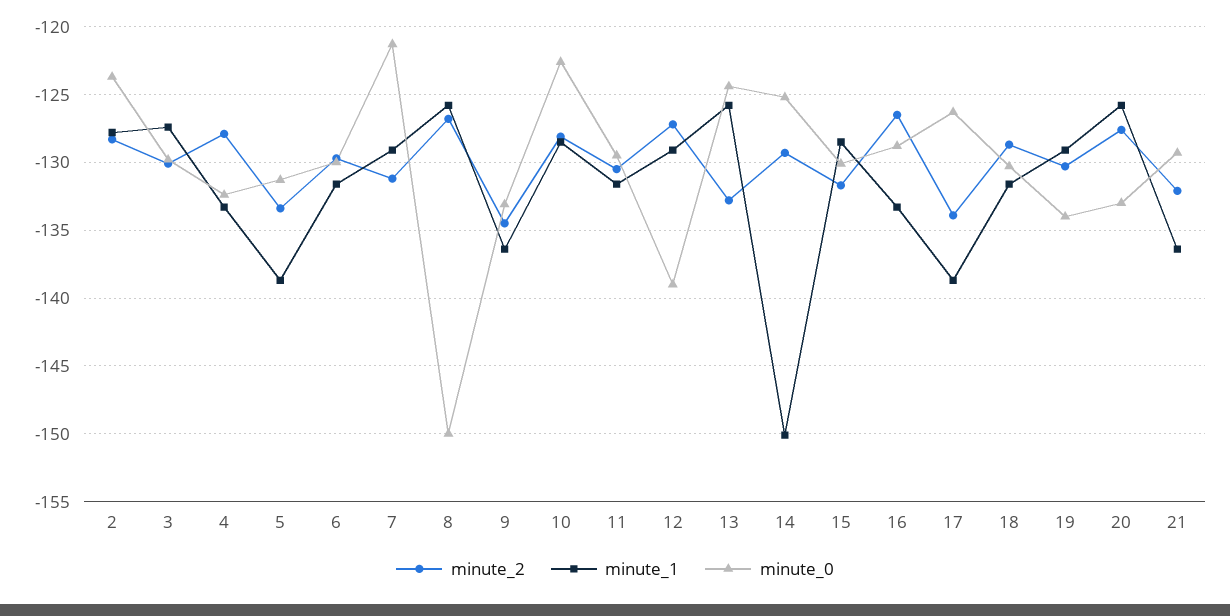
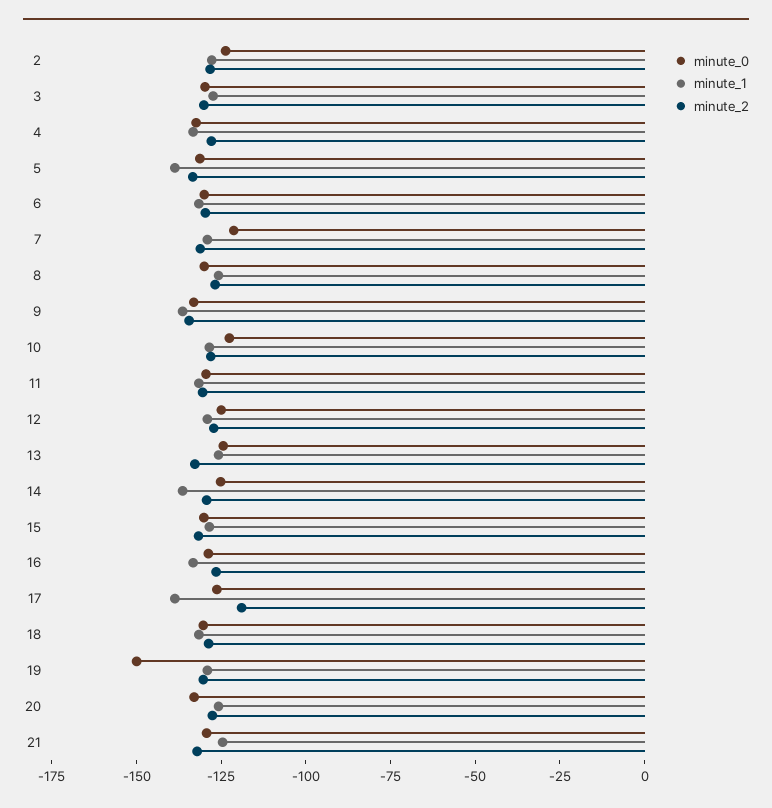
  {
    "minute_2": {
      "2": -128.5,
      "3": -130,
      "4": -128,
      "5": -133.5,
      "6": -129.5,
      "7": -131,
      "8": -127,
      "9": -134.5,
      "10": -128,
      "11": -130.5,
      "12": -127,
      "13": -133,
      "14": -129.5,
      "15": -131.5,
      "16": -126.5,
-     "17": -134,
+     "17": -120,
      "18": -128.5,
      "19": -130.5,
      "20": -127.5,
      "21": -132
    },
    "minute_1": {
      "2": -128,
      "3": -127.5,
      "4": -133.5,
      "5": -138.5,
      "6": -131.5,
      "7": -129,
      "8": -126,
      "9": -136.5,
      "10": -128.5,
      "11": -131.5,
      "12": -129,
      "13": -126,
-     "14": -150,
+     "14": -135,
      "15": -128.5,
      "16": -133.5,
      "17": -138.5,
      "18": -131.5,
      "19": -129,
      "20": -126,
-     "21": -136.5
+     "21": -125
    },
    "minute_0": {
      "2": -123.5,
      "3": -130,
      "4": -132.5,
      "5": -131.5,
      "6": -130,
      "7": -121.5,
-     "8": -150,
+     "8": -130,
      "9": -133,
      "10": -122.5,
      "11": -129.5,
-     "12": -139,
+     "12": -125,
      "13": -124.5,
      "14": -125,
      "15": -130,
      "16": -129,
      "17": -126.5,
      "18": -130.5,
-     "19": -134,
+     "19": -150,
      "20": -133,
      "21": -129.5
    }
  }

